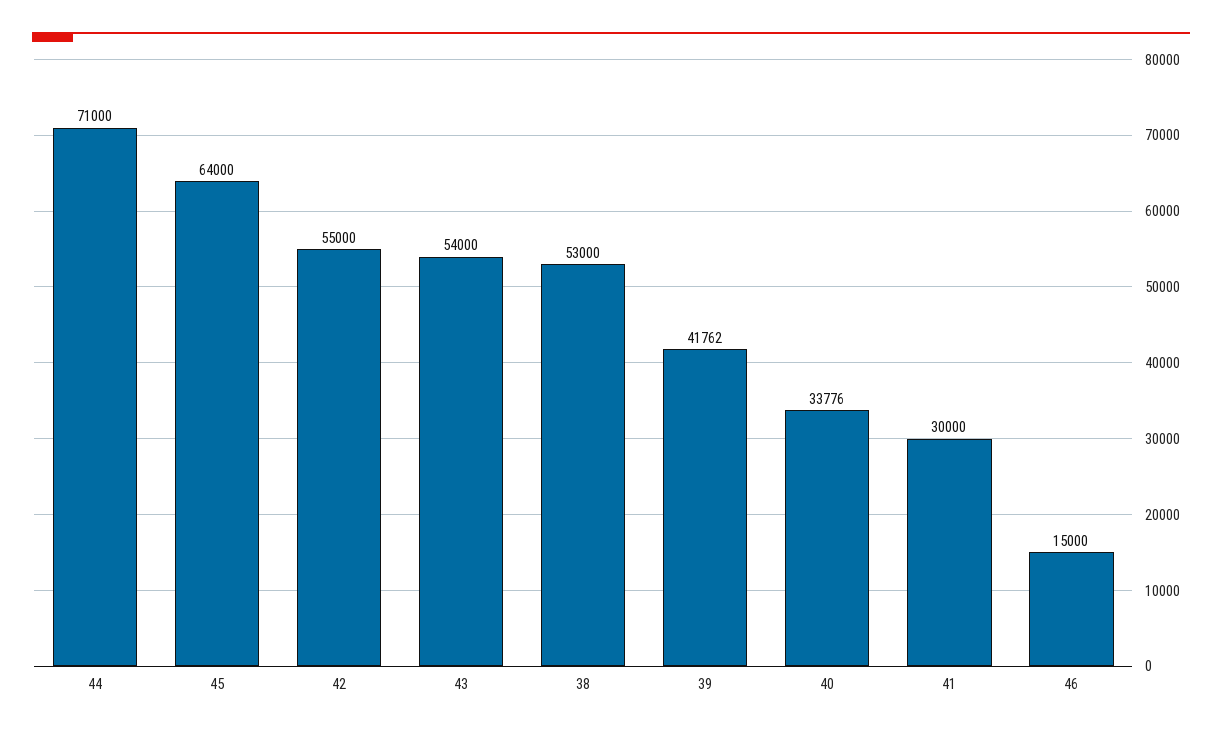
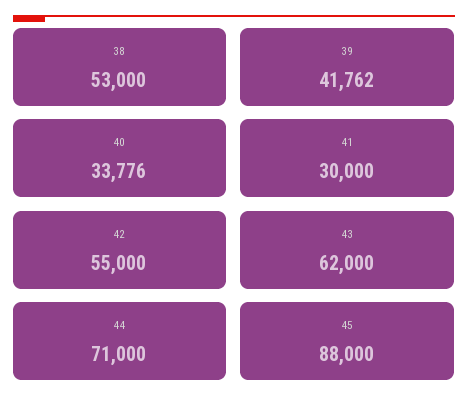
  {
    "44": 71000,
-   "45": 64000,
+   "45": 88000,
    "42": 55000,
-   "43": 54000,
+   "43": 62000,
    "38": 53000,
    "39": 41762,
    "40": 33776,
-   "41": 30000,
+   "41": 30000
-   "46": 15000
  }

